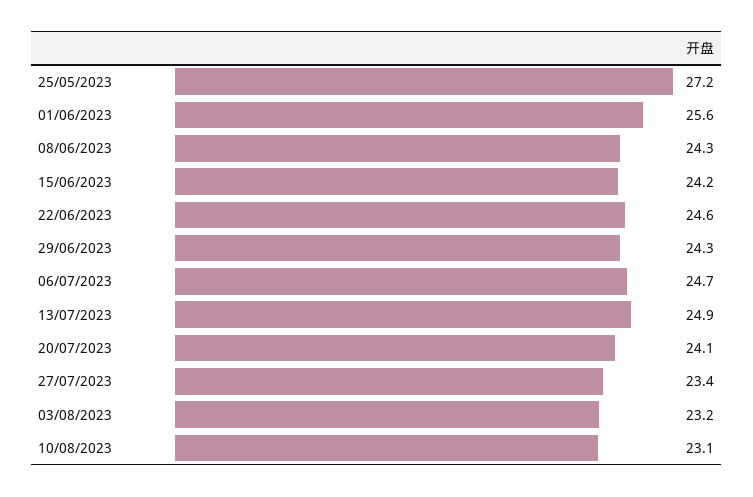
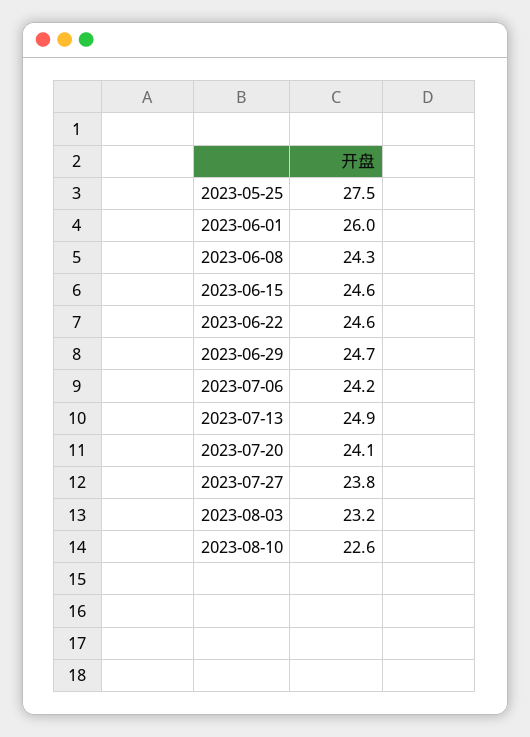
  {
-   "25/05/2023": 27.2,
+   "25/05/2023": 27.5,
-   "01/06/2023": 25.6,
+   "01/06/2023": 26,
    "08/06/2023": 24.3,
-   "15/06/2023": 24.2,
+   "15/06/2023": 24.6,
    "22/06/2023": 24.6,
-   "29/06/2023": 24.3,
+   "29/06/2023": 24.7,
-   "06/07/2023": 24.7,
+   "06/07/2023": 24.2,
    "13/07/2023": 24.9,
    "20/07/2023": 24.1,
-   "27/07/2023": 23.4,
+   "27/07/2023": 23.8,
    "03/08/2023": 23.2,
-   "10/08/2023": 23.1
+   "10/08/2023": 22.6
  }

